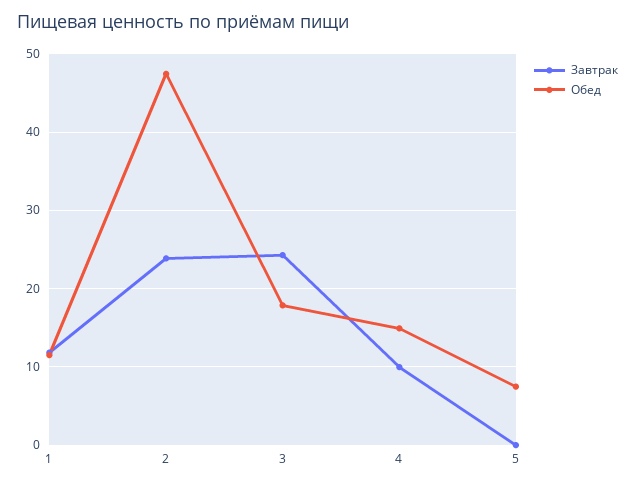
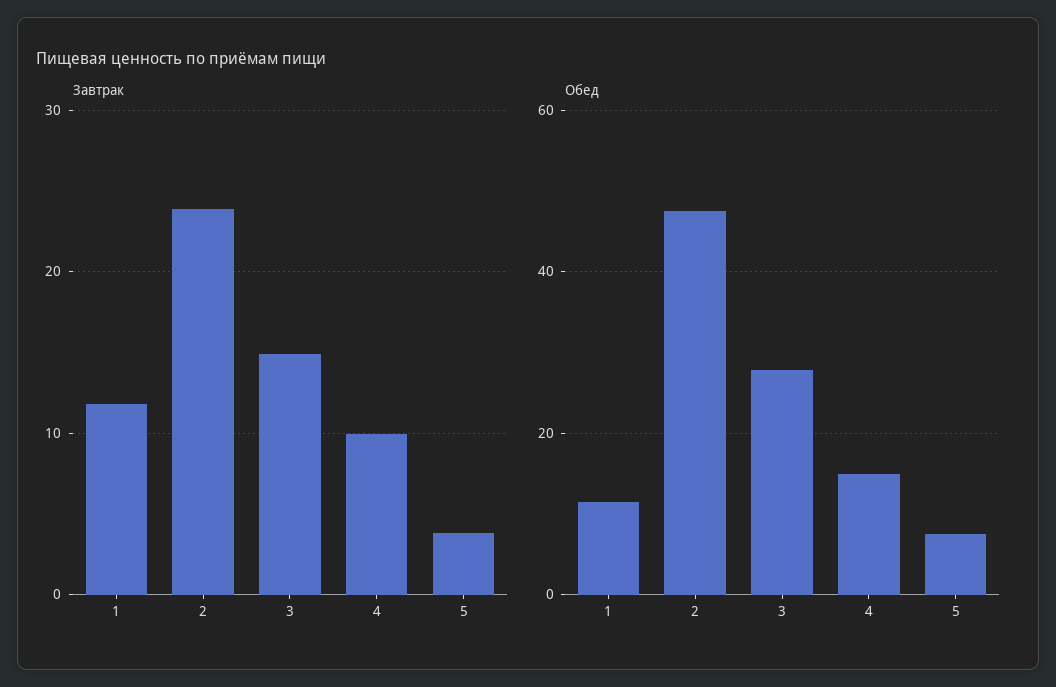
  {
    "Завтрак": {
      "1": 12,
      "2": 24,
-     "3": 24,
+     "3": 15,
      "4": 10,
-     "5": 0
+     "5": 4
    },
    "Обед": {
      "1": 12,
      "2": 47,
-     "3": 18,
+     "3": 28,
      "4": 15,
      "5": 7
    }
  }

